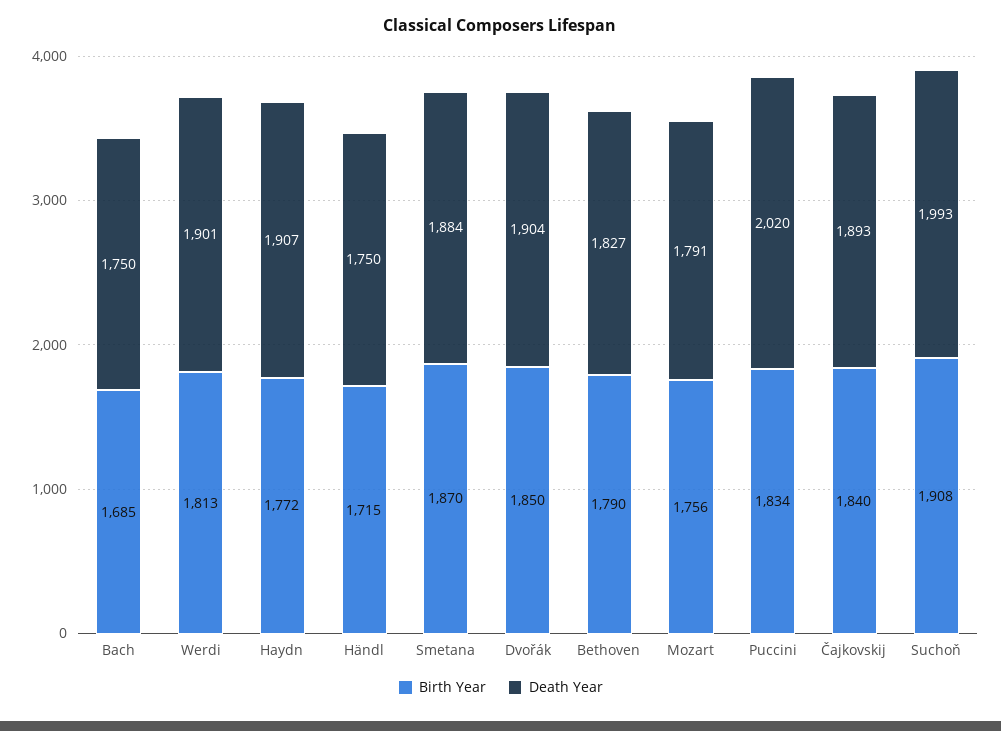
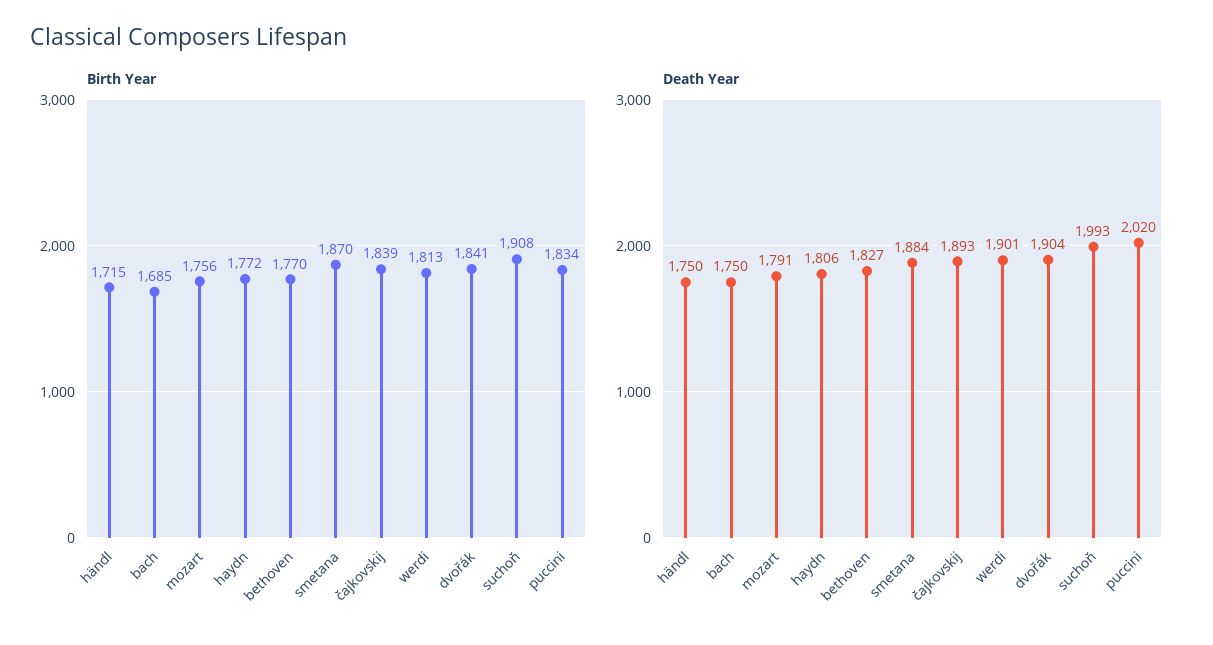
  {
    "Birth Year": {
      "Bach": 1685,
      "Werdi": 1813,
      "Haydn": 1772,
      "Händl": 1715,
      "Smetana": 1870,
-     "Dvořák": 1850,
+     "Dvořák": 1841,
-     "Bethoven": 1790,
+     "Bethoven": 1770,
      "Mozart": 1756,
      "Puccini": 1834,
-     "Čajkovskij": 1840,
+     "Čajkovskij": 1839,
      "Suchoň": 1908
    },
    "Death Year": {
      "Bach": 1750,
      "Werdi": 1901,
-     "Haydn": 1907,
+     "Haydn": 1806,
      "Händl": 1750,
      "Smetana": 1884,
      "Dvořák": 1904,
      "Bethoven": 1827,
      "Mozart": 1791,
      "Puccini": 2020,
      "Čajkovskij": 1893,
      "Suchoň": 1993
    }
  }

